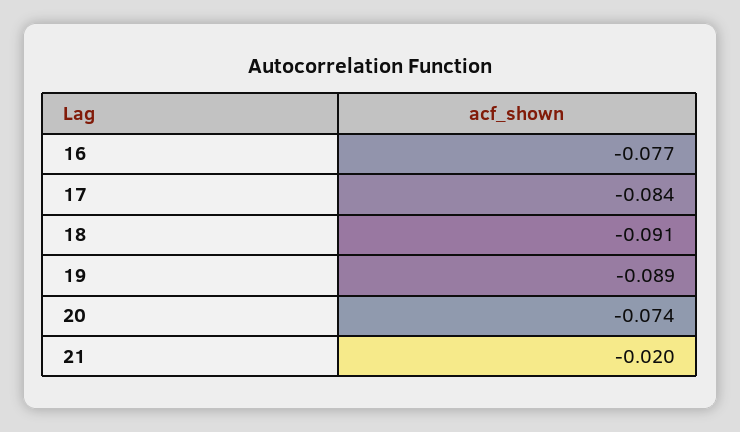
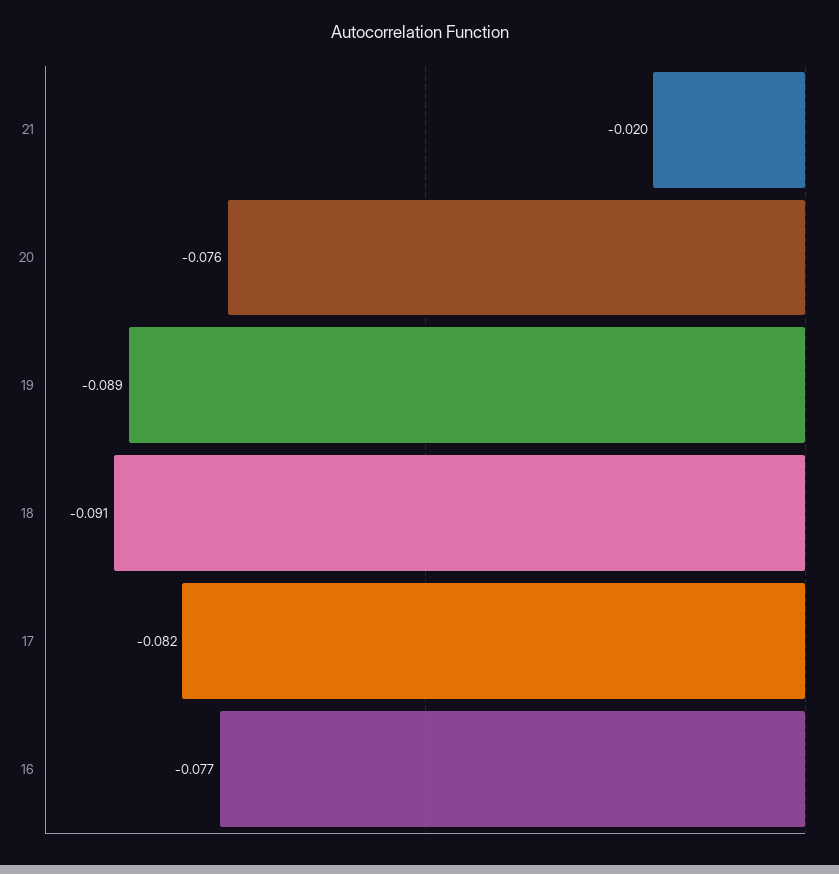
  {
    "16": -0.077,
-   "17": -0.084,
+   "17": -0.082,
    "18": -0.091,
    "19": -0.089,
-   "20": -0.074,
+   "20": -0.076,
    "21": -0.02
  }

